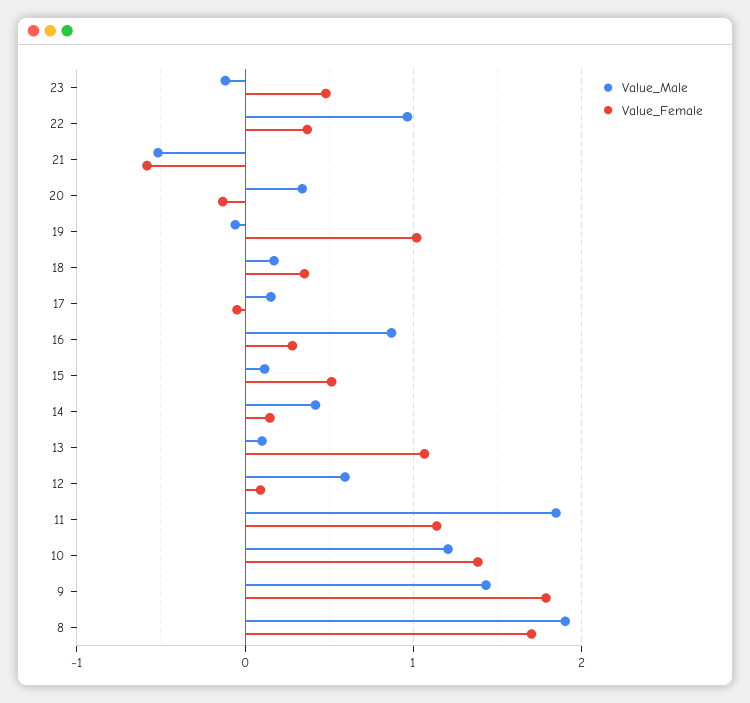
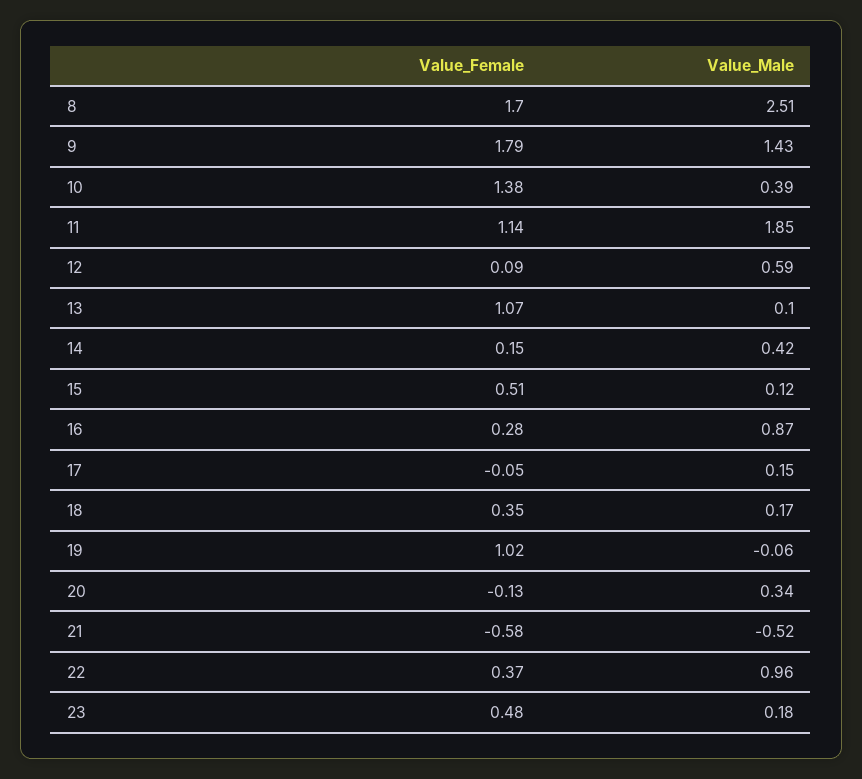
  {
    "Value_Male": {
-     "23": -0.1,
+     "23": 0.18,
      "22": 0.96,
      "21": -0.52,
      "20": 0.34,
      "19": -0.06,
      "18": 0.17,
      "17": 0.15,
      "16": 0.87,
      "15": 0.12,
      "14": 0.42,
      "13": 0.1,
      "12": 0.59,
      "11": 1.85,
-     "10": 1.2,
+     "10": 0.39,
      "9": 1.43,
-     "8": 1.9
+     "8": 2.51
    },
    "Value_Female": {
      "23": 0.48,
      "22": 0.37,
      "21": -0.58,
      "20": -0.13,
      "19": 1.02,
      "18": 0.35,
      "17": -0.05,
      "16": 0.28,
      "15": 0.51,
      "14": 0.15,
      "13": 1.07,
      "12": 0.09,
      "11": 1.14,
      "10": 1.38,
      "9": 1.79,
      "8": 1.7
    }
  }

